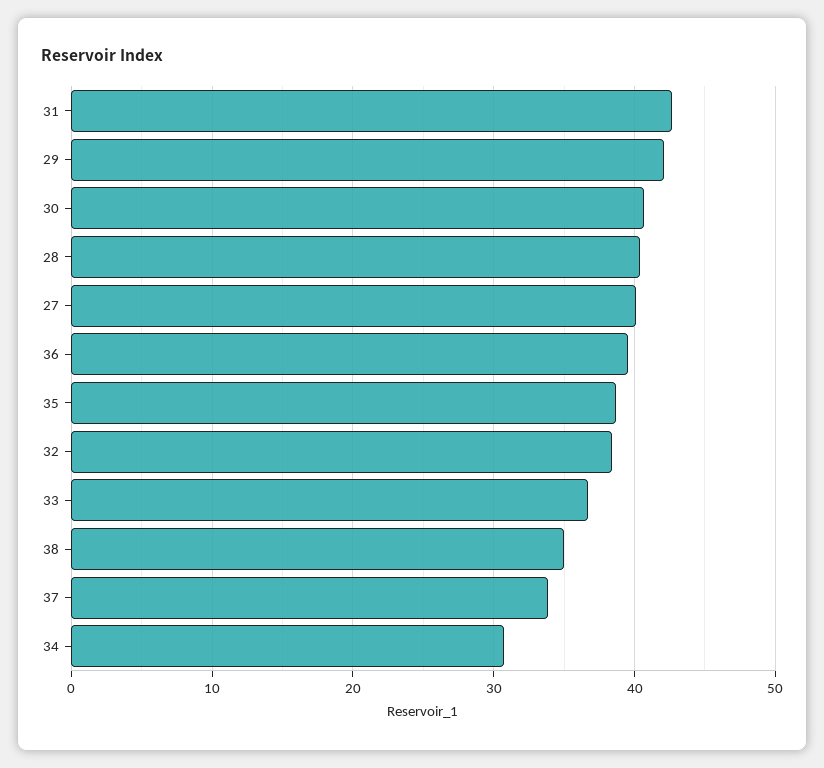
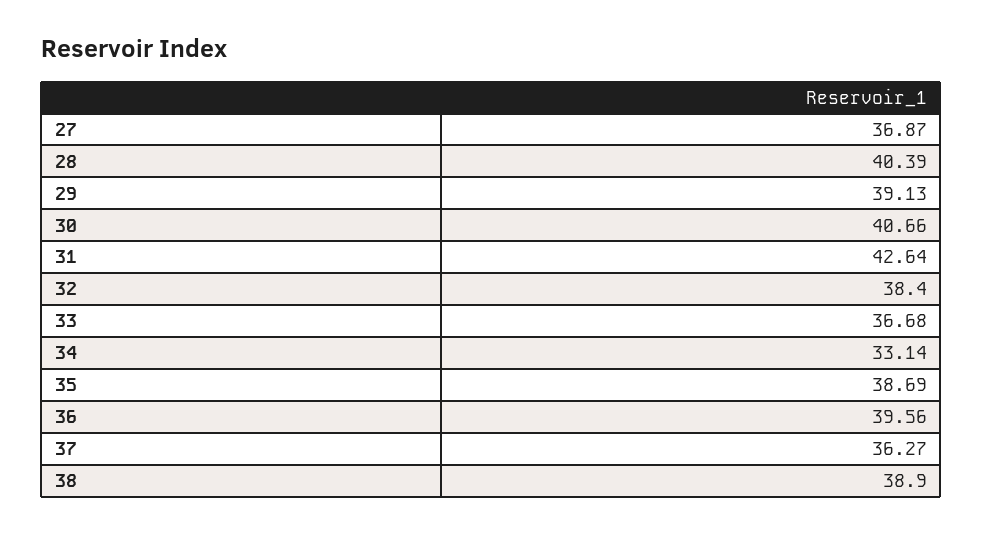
  {
    "31": 42.64,
-   "29": 42,
+   "29": 39.13,
    "30": 40.66,
    "28": 40.39,
-   "27": 40,
+   "27": 36.87,
    "36": 39.56,
    "35": 38.69,
    "32": 38.4,
    "33": 36.68,
-   "38": 35,
+   "38": 38.9,
-   "37": 34,
+   "37": 36.27,
-   "34": 31
+   "34": 33.14
  }

